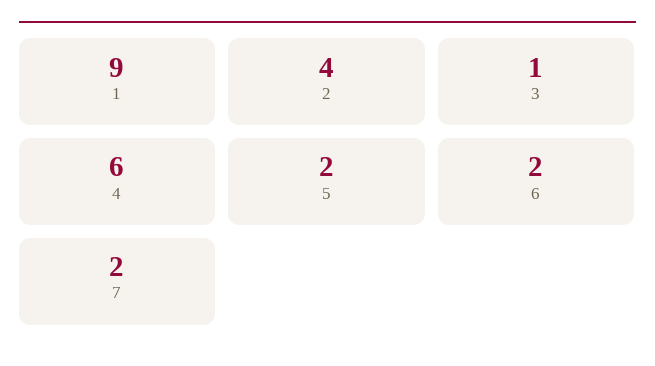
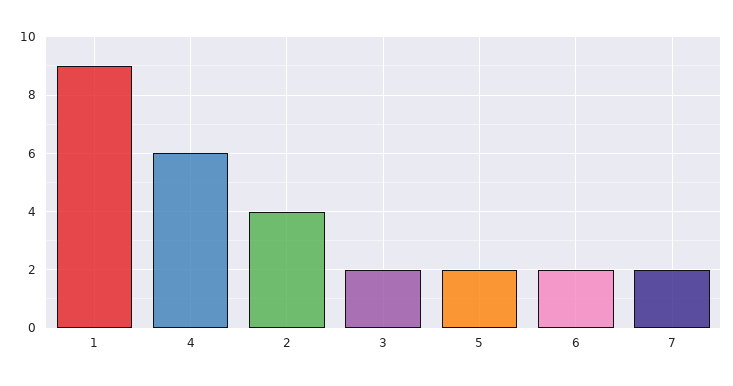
  {
    "1": 9,
    "2": 4,
-   "3": 1,
+   "3": 2,
    "4": 6,
    "5": 2,
    "6": 2,
    "7": 2
  }

